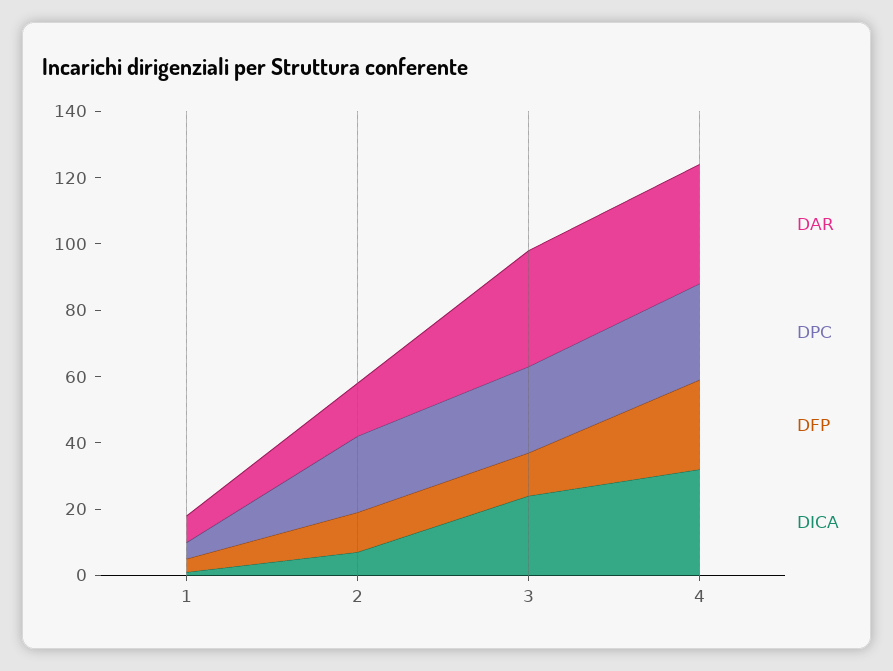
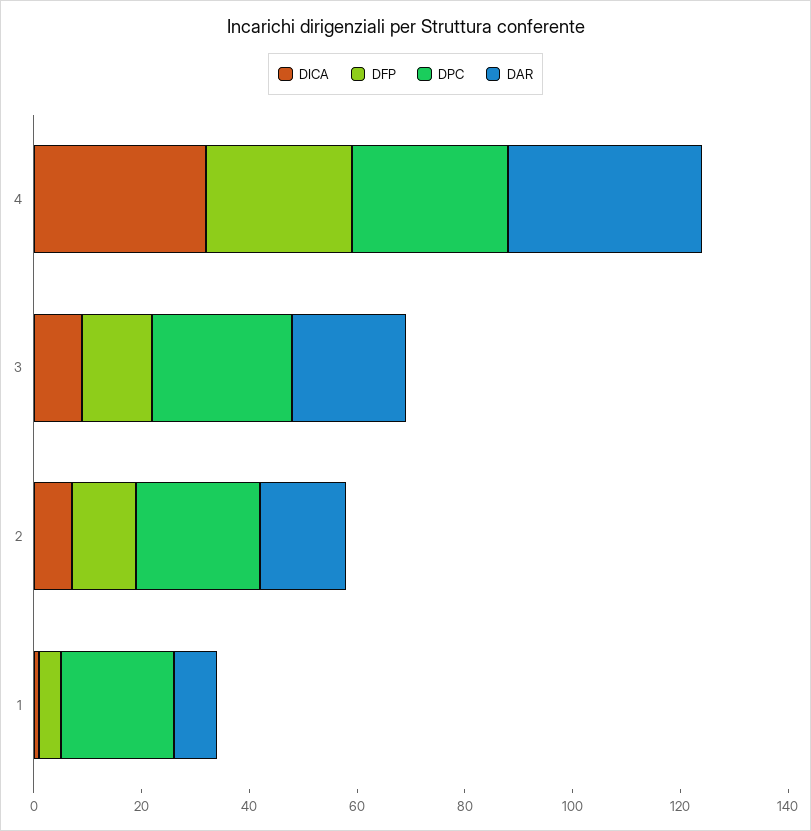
  {
    "DAR": {
      "1": 10,
      "2": 15,
-     "3": 35,
+     "3": 20,
      "4": 35
    },
    "DPC": {
-     "1": 5,
+     "1": 20,
      "2": 25,
      "3": 25,
      "4": 30
    },
    "DFP": {
      "1": 5,
      "2": 10,
      "3": 15,
      "4": 25
    },
    "DICA": {
      "1": 0,
      "2": 5,
-     "3": 25,
+     "3": 10,
      "4": 30
    }
  }

